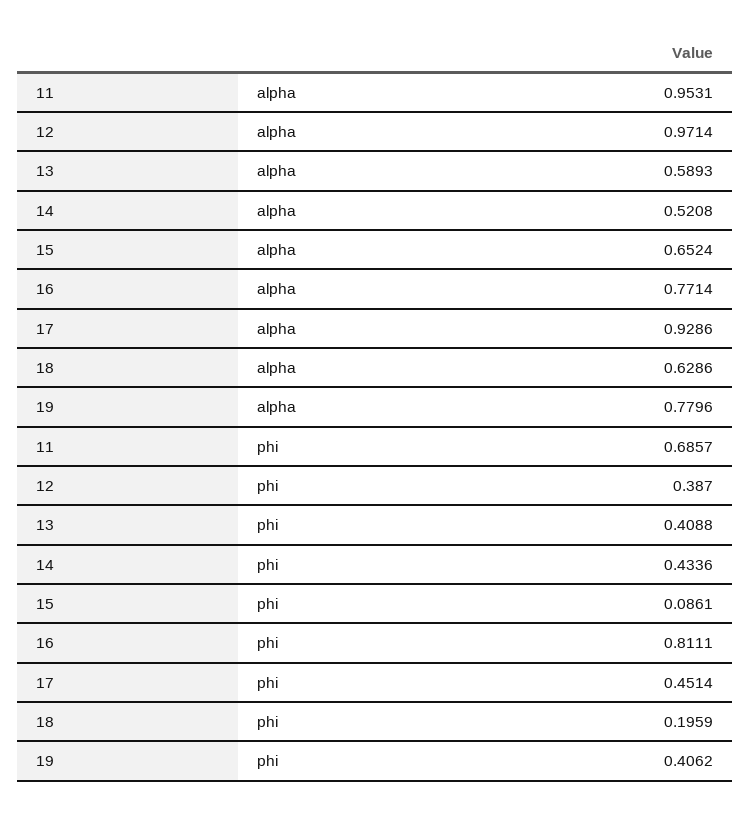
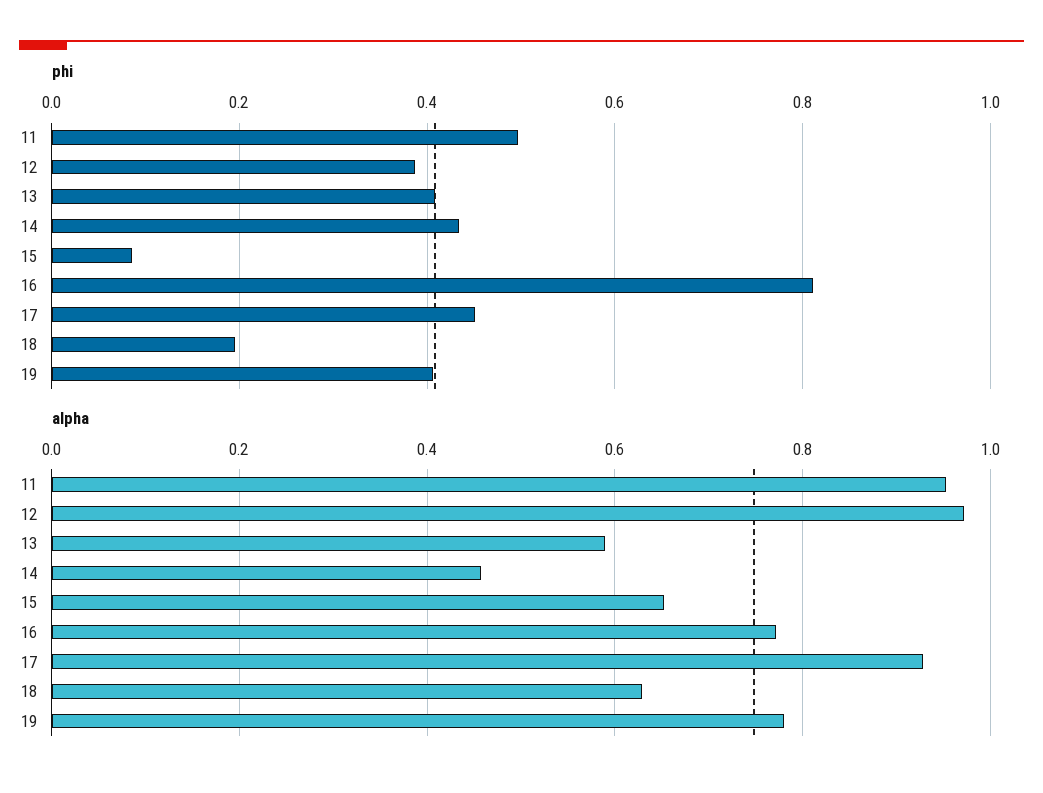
  {
    "alpha": {
      "11": 0.9531,
      "12": 0.9714,
      "13": 0.5893,
-     "14": 0.5208,
+     "14": 0.46,
      "15": 0.6524,
      "16": 0.7714,
      "17": 0.9286,
      "18": 0.6286,
      "19": 0.7796
    },
    "phi": {
-     "11": 0.6857,
+     "11": 0.5,
      "12": 0.387,
      "13": 0.4088,
      "14": 0.4336,
      "15": 0.0861,
      "16": 0.8111,
      "17": 0.4514,
      "18": 0.1959,
      "19": 0.4062
    }
  }

